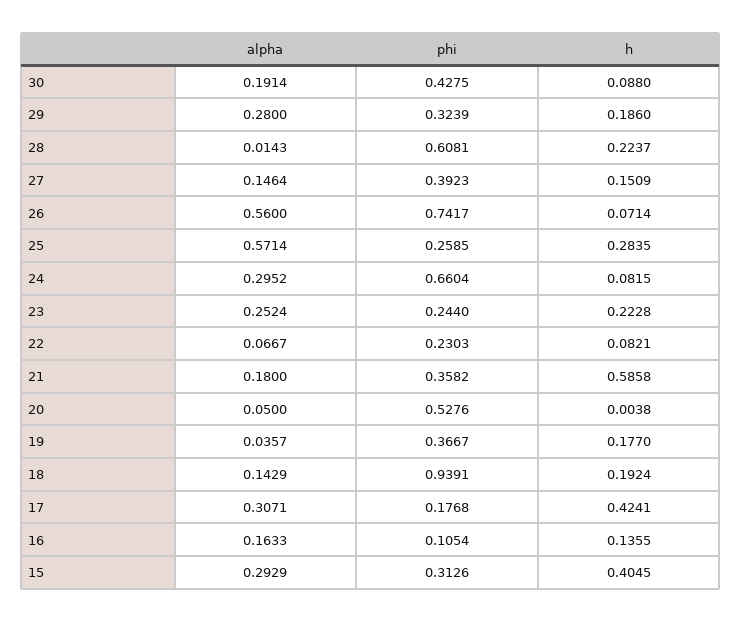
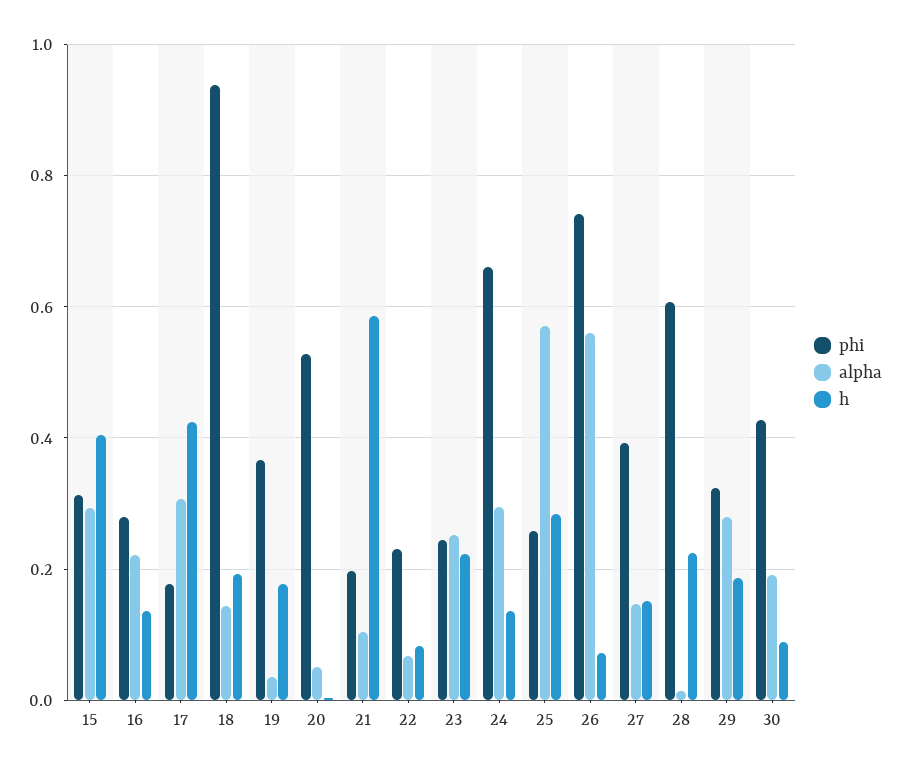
  {
    "alpha": {
      "30": 0.1914,
      "29": 0.28,
      "28": 0.0143,
      "27": 0.1464,
      "26": 0.56,
      "25": 0.5714,
      "24": 0.2952,
      "23": 0.2524,
      "22": 0.0667,
-     "21": 0.18,
+     "21": 0.1,
      "20": 0.05,
      "19": 0.0357,
      "18": 0.1429,
      "17": 0.3071,
-     "16": 0.1633,
+     "16": 0.22,
      "15": 0.2929
    },
    "phi": {
      "30": 0.4275,
      "29": 0.3239,
      "28": 0.6081,
      "27": 0.3923,
      "26": 0.7417,
      "25": 0.2585,
      "24": 0.6604,
      "23": 0.244,
      "22": 0.2303,
-     "21": 0.3582,
+     "21": 0.2,
      "20": 0.5276,
      "19": 0.3667,
      "18": 0.9391,
      "17": 0.1768,
-     "16": 0.1054,
+     "16": 0.28,
      "15": 0.3126
    },
    "h": {
      "30": 0.088,
      "29": 0.186,
      "28": 0.2237,
      "27": 0.1509,
      "26": 0.0714,
      "25": 0.2835,
-     "24": 0.0815,
+     "24": 0.14,
      "23": 0.2228,
      "22": 0.0821,
      "21": 0.5858,
      "20": 0.0038,
      "19": 0.177,
      "18": 0.1924,
      "17": 0.4241,
      "16": 0.1355,
      "15": 0.4045
    }
  }

